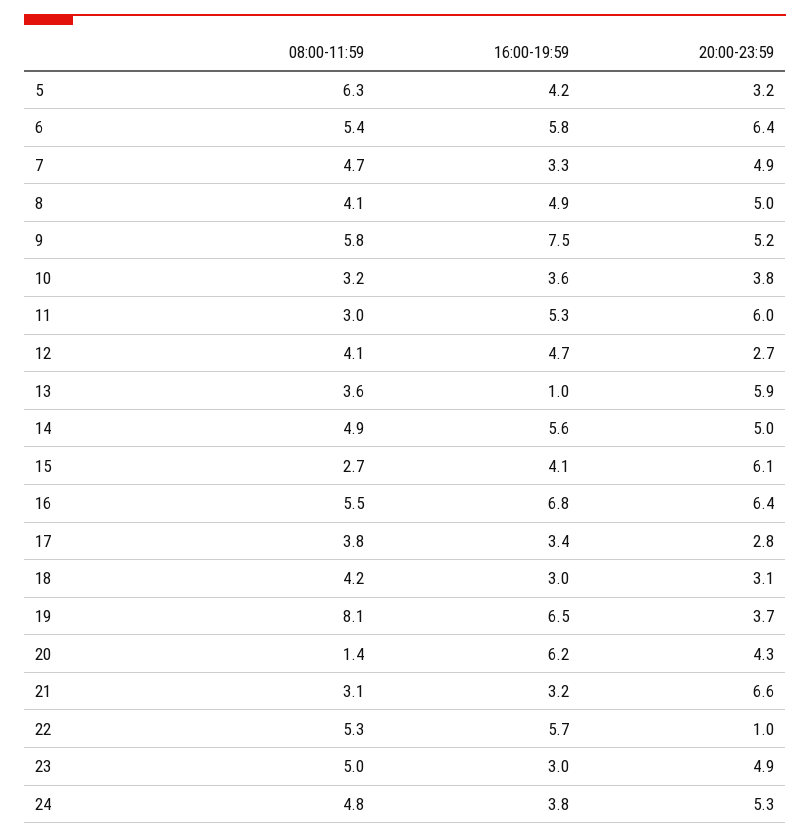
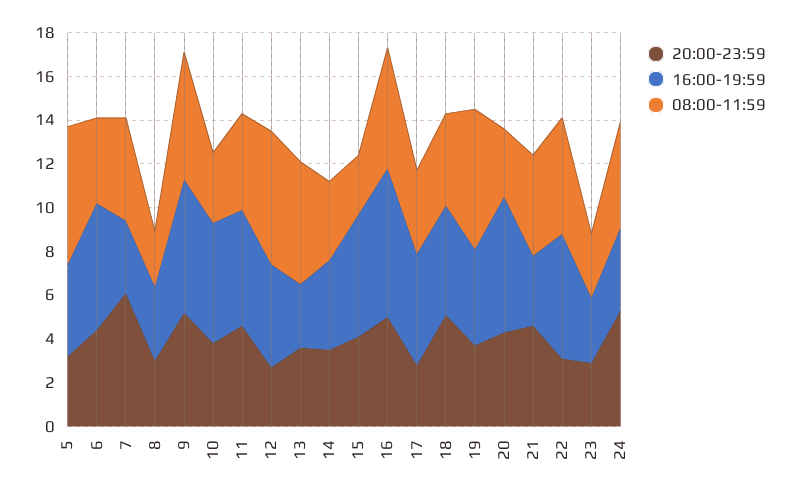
  {
    "08:00-11:59": {
      "5": 6.3,
-     "6": 5.4,
+     "6": 4,
      "7": 4.7,
-     "8": 4.1,
+     "8": 2.5,
      "9": 5.8,
      "10": 3.2,
-     "11": 3,
+     "11": 4.5,
-     "12": 4.1,
+     "12": 6,
-     "13": 3.6,
+     "13": 5.5,
-     "14": 4.9,
+     "14": 3.5,
      "15": 2.7,
      "16": 5.5,
      "17": 3.8,
      "18": 4.2,
-     "19": 8.1,
+     "19": 6.5,
-     "20": 1.4,
+     "20": 3,
-     "21": 3.1,
+     "21": 4.5,
      "22": 5.3,
-     "23": 5,
+     "23": 3,
      "24": 4.8
    },
    "16:00-19:59": {
      "5": 4.2,
      "6": 5.8,
      "7": 3.3,
-     "8": 4.9,
+     "8": 3.5,
-     "9": 7.5,
+     "9": 6,
-     "10": 3.6,
+     "10": 5.5,
      "11": 5.3,
      "12": 4.7,
-     "13": 1,
+     "13": 3,
-     "14": 5.6,
+     "14": 4,
-     "15": 4.1,
+     "15": 5.5,
      "16": 6.8,
-     "17": 3.4,
+     "17": 5,
-     "18": 3,
+     "18": 5,
-     "19": 6.5,
+     "19": 4.5,
      "20": 6.2,
      "21": 3.2,
      "22": 5.7,
      "23": 3,
      "24": 3.8
    },
    "20:00-23:59": {
      "5": 3.2,
-     "6": 6.4,
+     "6": 4.5,
-     "7": 4.9,
+     "7": 6,
-     "8": 5,
+     "8": 3,
      "9": 5.2,
      "10": 3.8,
-     "11": 6,
+     "11": 4.5,
      "12": 2.7,
-     "13": 5.9,
+     "13": 3.5,
-     "14": 5,
+     "14": 3.5,
-     "15": 6.1,
+     "15": 4,
-     "16": 6.4,
+     "16": 5,
      "17": 2.8,
-     "18": 3.1,
+     "18": 5,
      "19": 3.7,
      "20": 4.3,
-     "21": 6.6,
+     "21": 4.5,
-     "22": 1,
+     "22": 3,
-     "23": 4.9,
+     "23": 3,
      "24": 5.3
    }
  }

